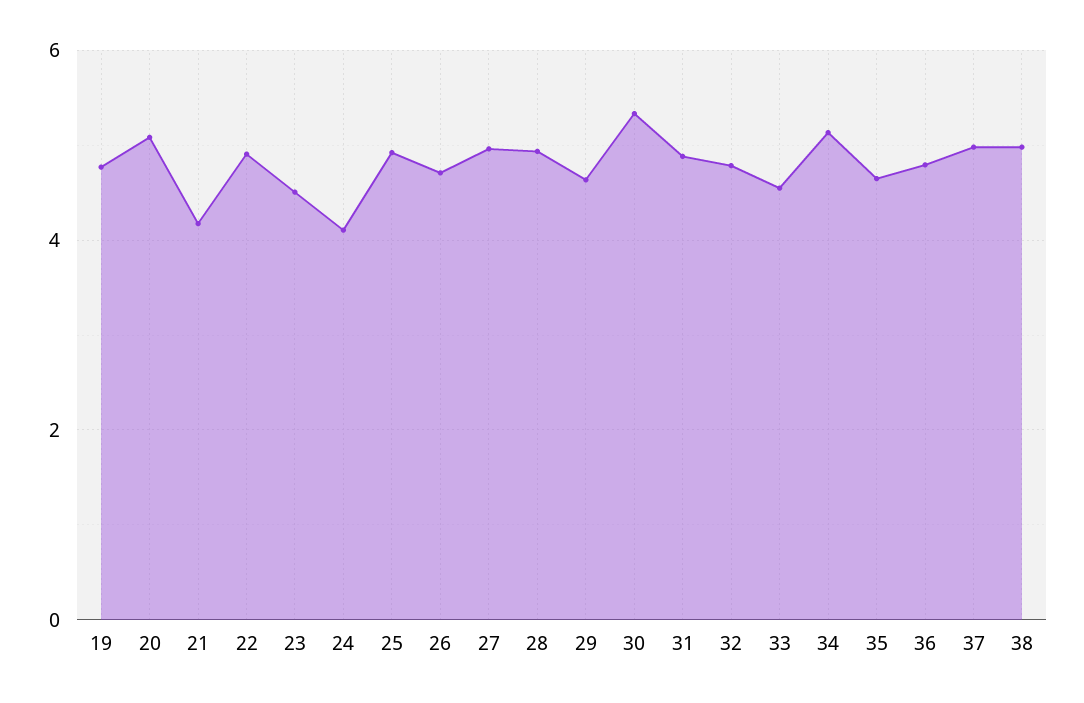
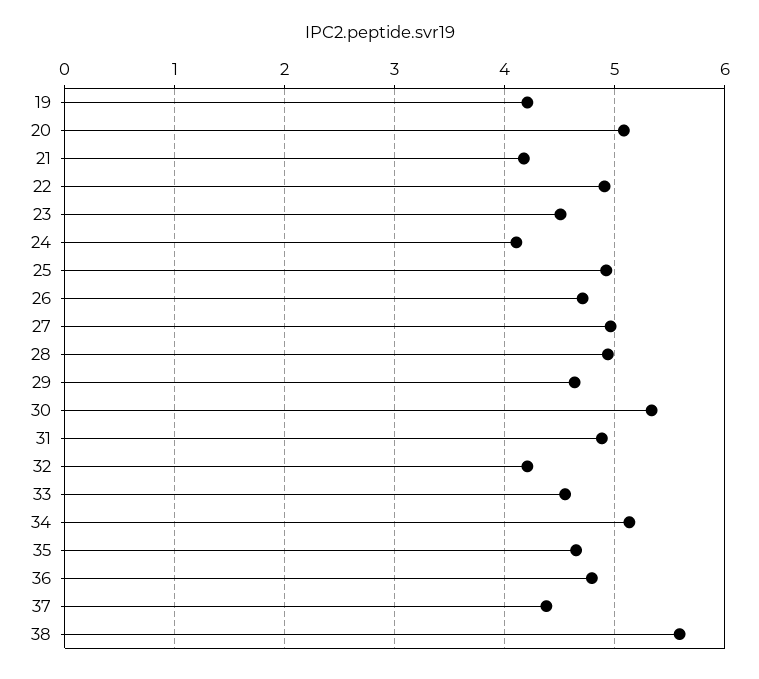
  {
-   "19": 4.8,
+   "19": 4.2,
    "20": 5.1,
    "21": 4.2,
    "22": 4.9,
    "23": 4.5,
    "24": 4.1,
    "25": 4.9,
    "26": 4.7,
    "27": 5,
    "28": 4.9,
    "29": 4.6,
    "30": 5.3,
    "31": 4.9,
-   "32": 4.8,
+   "32": 4.2,
    "33": 4.5,
    "34": 5.1,
    "35": 4.6,
    "36": 4.8,
-   "37": 5,
+   "37": 4.4,
-   "38": 5
+   "38": 5.6
  }

